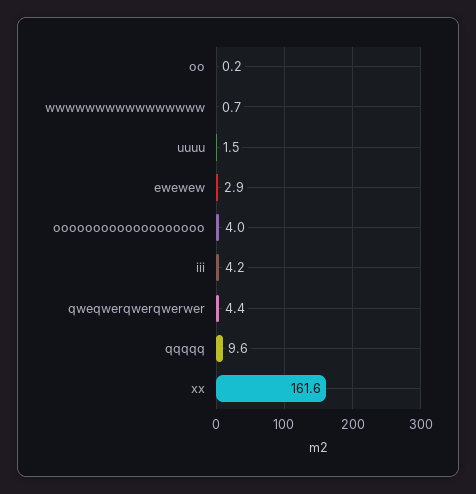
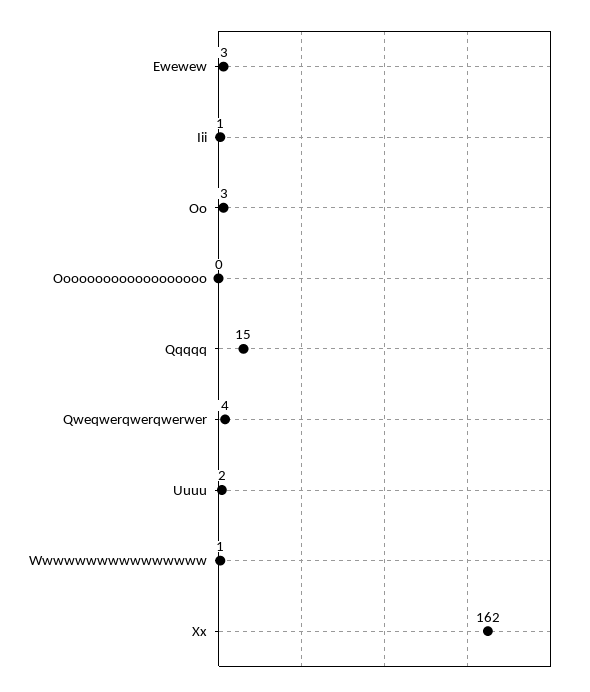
  {
-   "oo": 0.2,
+   "oo": 3,
    "wwwwwwwwwwwwwwww": 0.7,
    "uuuu": 1.5,
    "ewewew": 2.9,
-   "ooooooooooooooooooo": 4,
+   "ooooooooooooooooooo": 0,
-   "iii": 4.2,
+   "iii": 1,
    "qweqwerqwerqwerwer": 4.4,
-   "qqqqq": 9.6,
+   "qqqqq": 15,
    "xx": 161.6
  }

